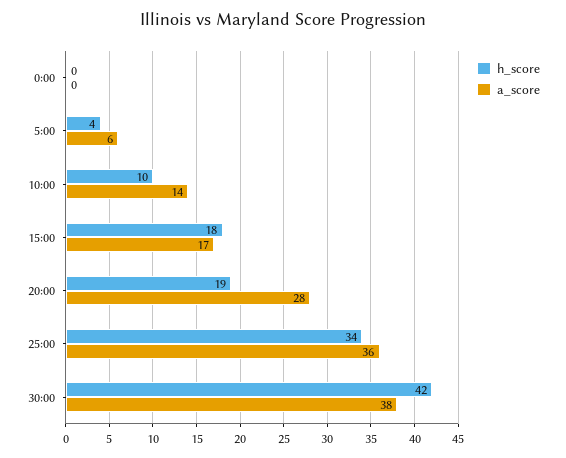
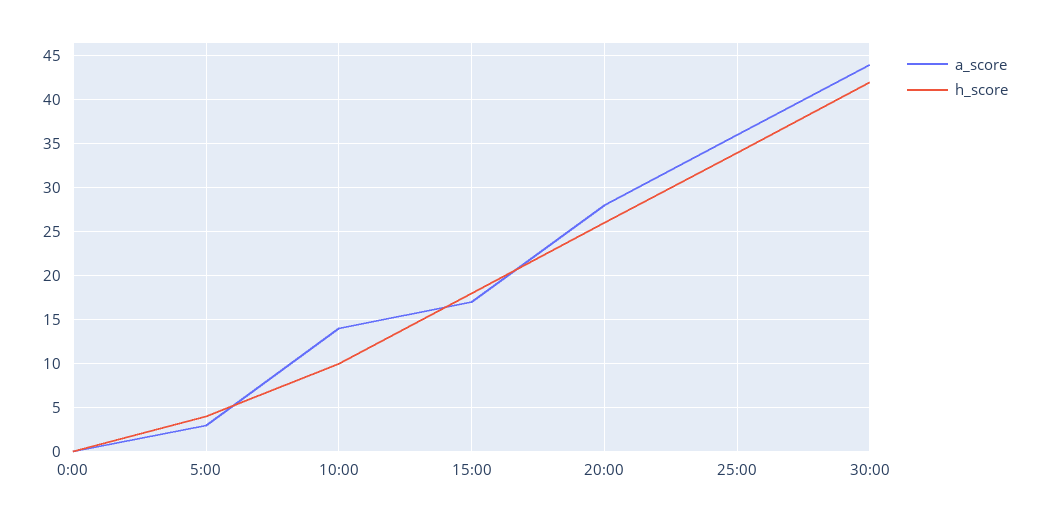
  {
    "h_score": {
      "0:00": 0,
      "5:00": 4,
      "10:00": 10,
      "15:00": 18,
-     "20:00": 19,
+     "20:00": 26,
      "25:00": 34,
      "30:00": 42
    },
    "a_score": {
      "0:00": 0,
-     "5:00": 6,
+     "5:00": 3,
      "10:00": 14,
      "15:00": 17,
      "20:00": 28,
      "25:00": 36,
-     "30:00": 38
+     "30:00": 44
    }
  }

